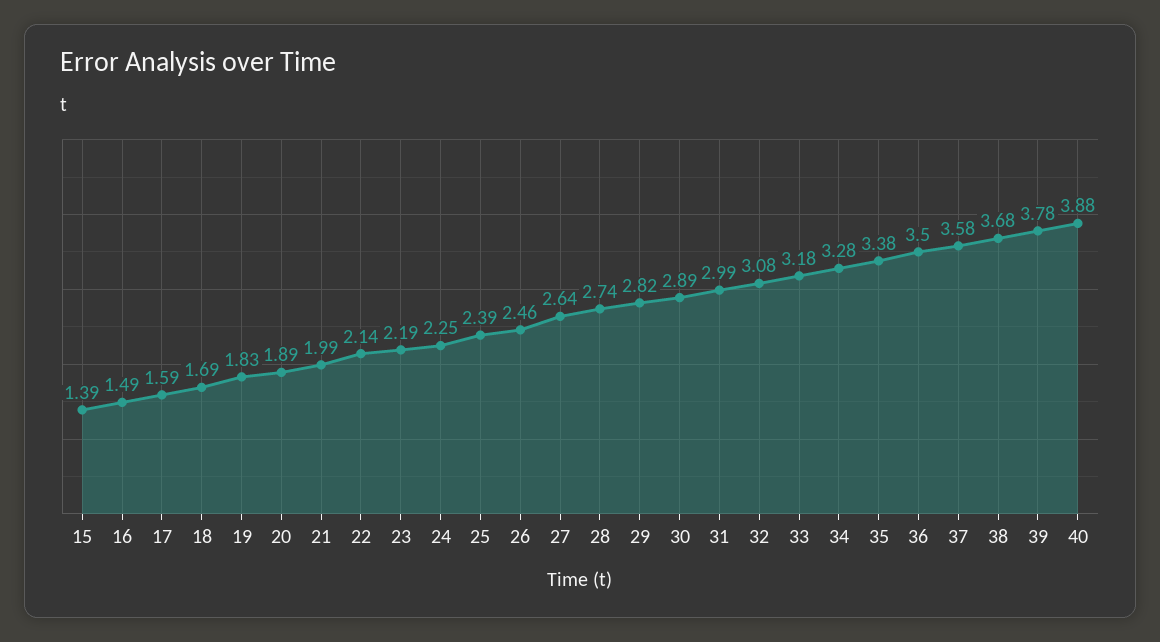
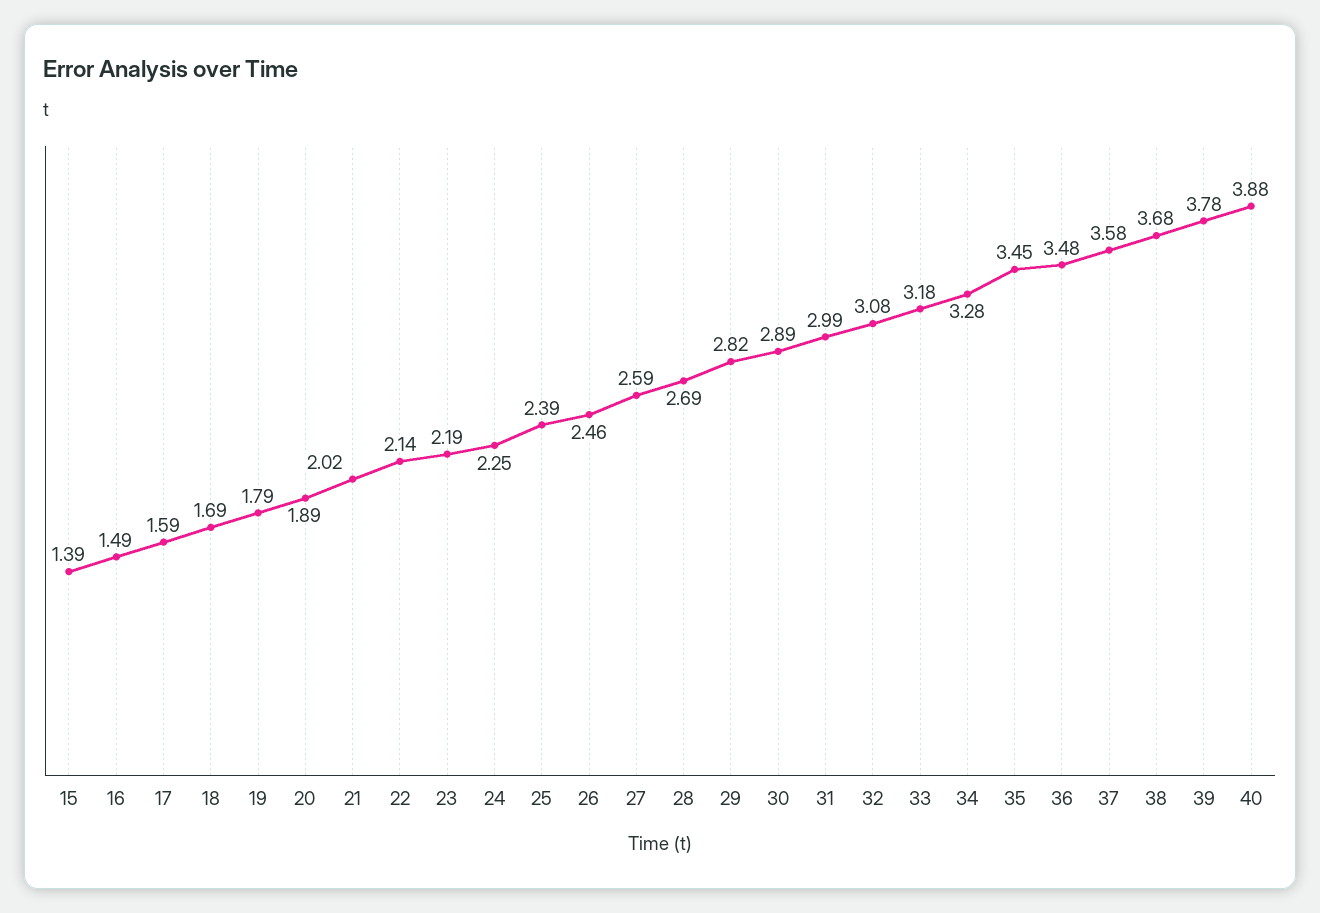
  {
    "15": 1.39,
    "16": 1.49,
    "17": 1.59,
    "18": 1.69,
-   "19": 1.83,
+   "19": 1.79,
    "20": 1.89,
-   "21": 1.99,
+   "21": 2.02,
    "22": 2.14,
    "23": 2.19,
    "24": 2.25,
    "25": 2.39,
    "26": 2.46,
-   "27": 2.64,
+   "27": 2.59,
-   "28": 2.74,
+   "28": 2.69,
    "29": 2.82,
    "30": 2.89,
    "31": 2.99,
    "32": 3.08,
    "33": 3.18,
    "34": 3.28,
-   "35": 3.38,
+   "35": 3.45,
-   "36": 3.5,
+   "36": 3.48,
    "37": 3.58,
    "38": 3.68,
    "39": 3.78,
    "40": 3.88
  }

